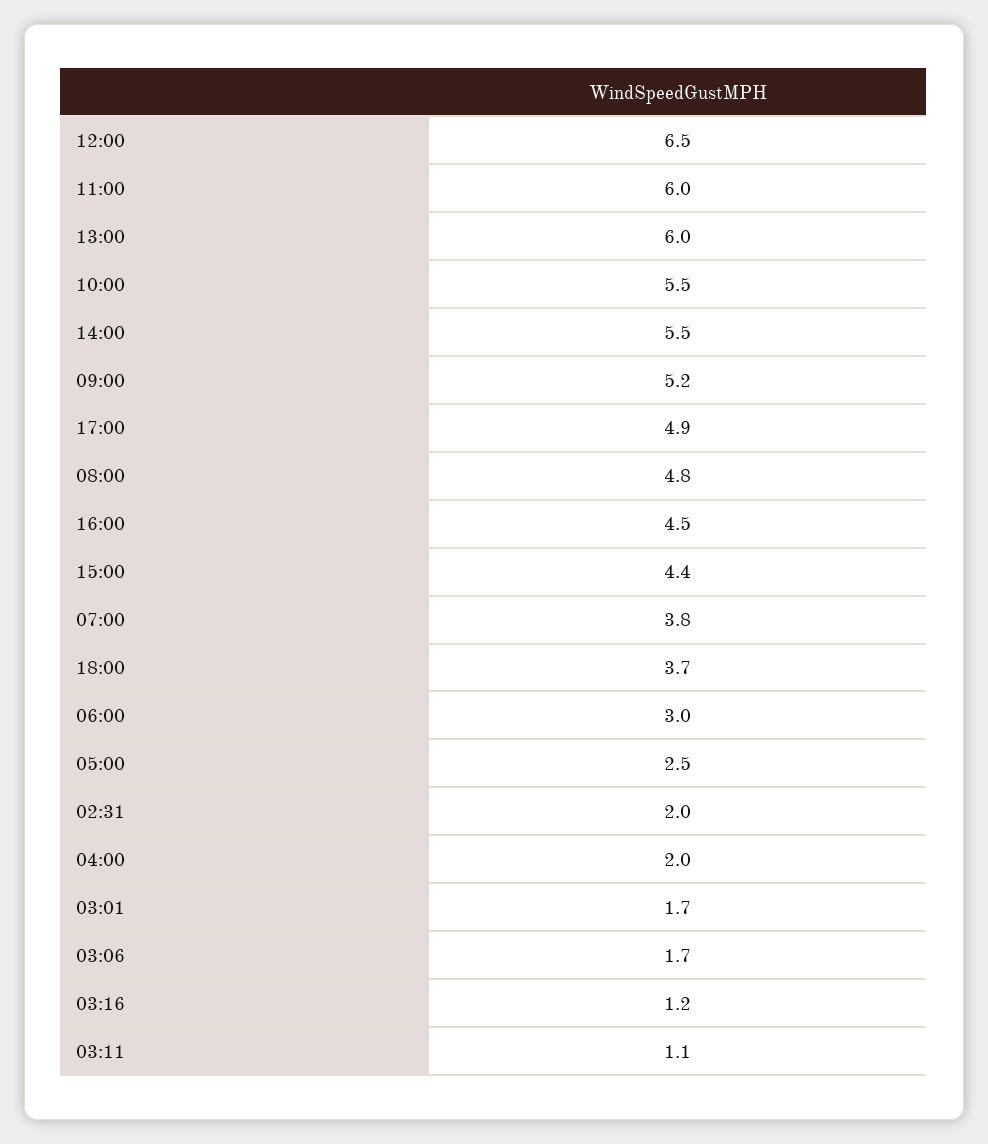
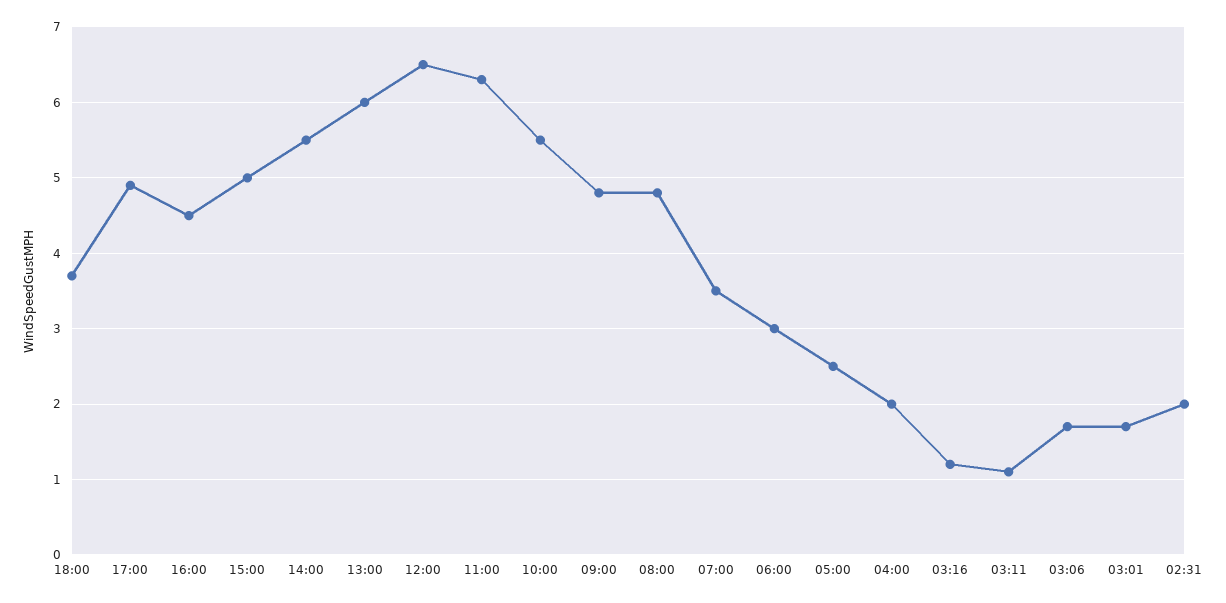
  {
    "12:00": 6.5,
-   "11:00": 6,
+   "11:00": 6.3,
    "13:00": 6,
    "10:00": 5.5,
    "14:00": 5.5,
-   "09:00": 5.2,
+   "09:00": 4.8,
    "17:00": 4.9,
    "08:00": 4.8,
    "16:00": 4.5,
-   "15:00": 4.4,
+   "15:00": 5,
-   "07:00": 3.8,
+   "07:00": 3.5,
    "18:00": 3.7,
    "06:00": 3,
    "05:00": 2.5,
    "02:31": 2,
    "04:00": 2,
    "03:01": 1.7,
    "03:06": 1.7,
    "03:16": 1.2,
    "03:11": 1.1
  }

